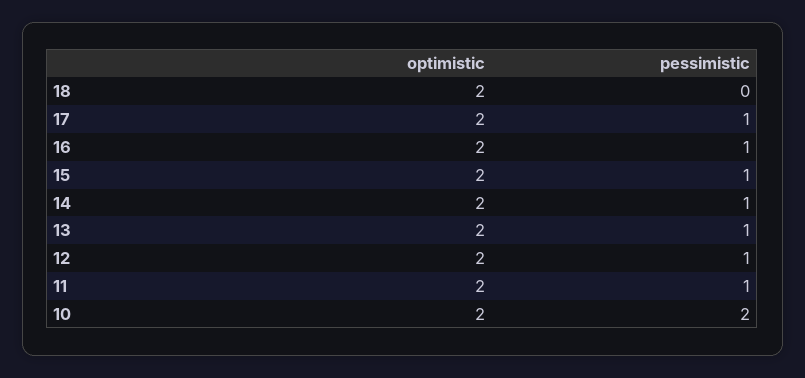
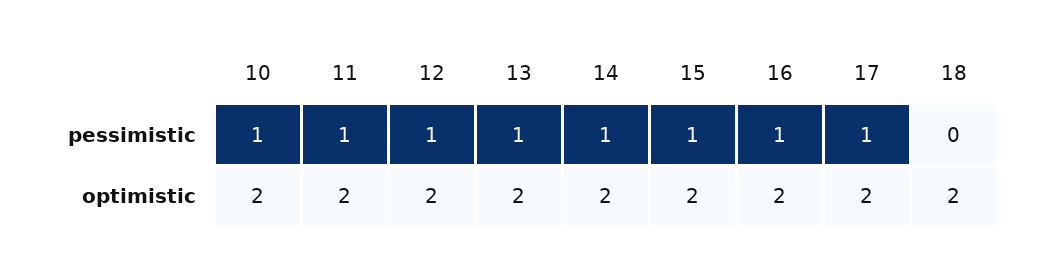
  {
    "optimistic": {
      "18": 2,
      "17": 2,
      "16": 2,
      "15": 2,
      "14": 2,
      "13": 2,
      "12": 2,
      "11": 2,
      "10": 2
    },
    "pessimistic": {
      "18": 0,
      "17": 1,
      "16": 1,
      "15": 1,
      "14": 1,
      "13": 1,
      "12": 1,
      "11": 1,
-     "10": 2
+     "10": 1
    }
  }

